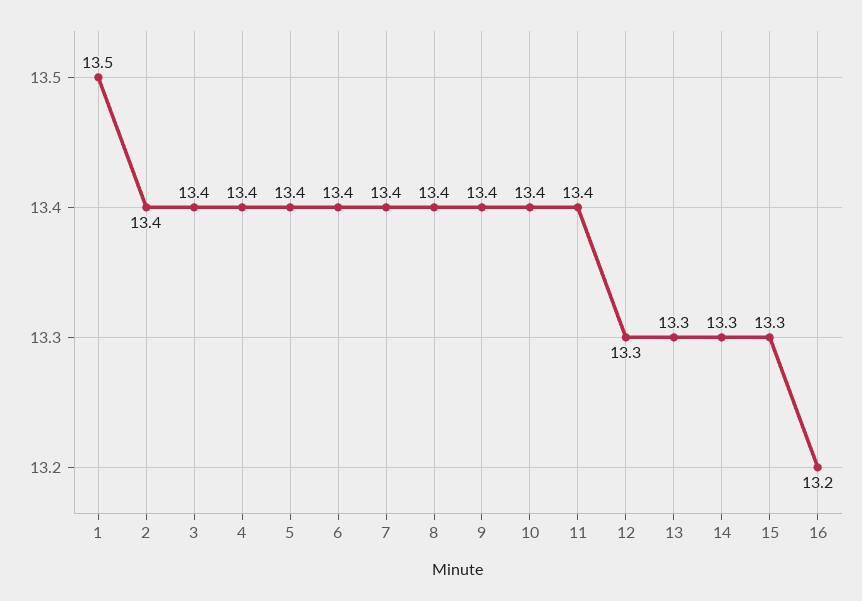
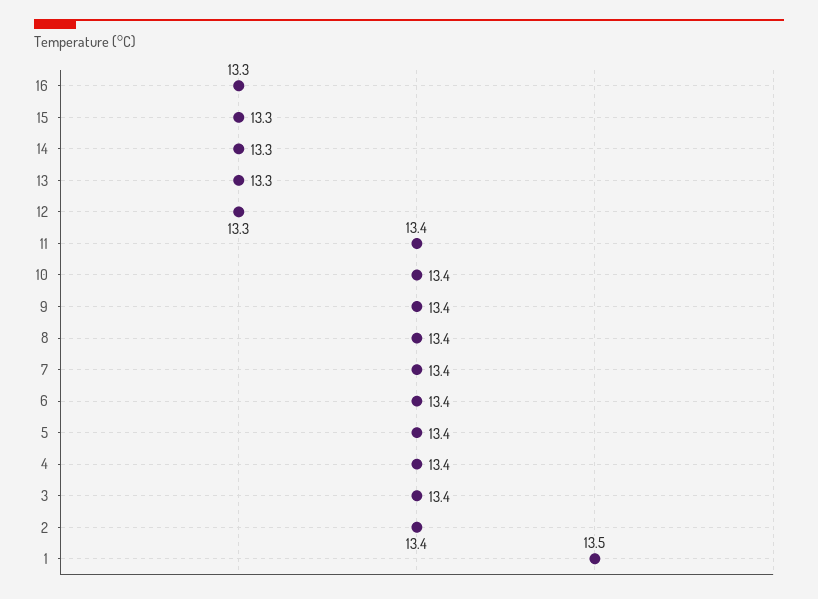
  {
    "1": 13.5,
    "2": 13.4,
    "3": 13.4,
    "4": 13.4,
    "5": 13.4,
    "6": 13.4,
    "7": 13.4,
    "8": 13.4,
    "9": 13.4,
    "10": 13.4,
    "11": 13.4,
    "12": 13.3,
    "13": 13.3,
    "14": 13.3,
    "15": 13.3,
-   "16": 13.2
+   "16": 13.3
  }

